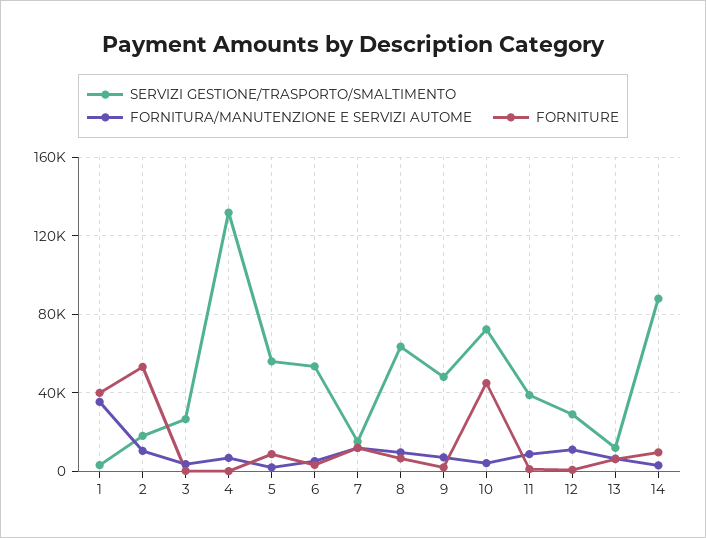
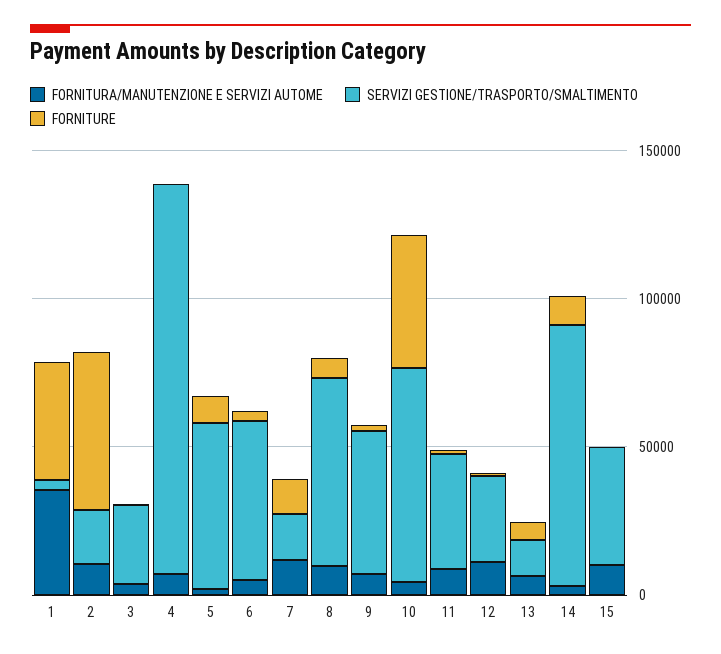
  {
    "SERVIZI GESTIONE/TRASPORTO/SMALTIMENTO": {
      "1": 5000,
      "2": 20000,
      "3": 25000,
      "4": 130000,
      "5": 55000,
      "6": 55000,
      "7": 15000,
      "8": 65000,
      "9": 50000,
      "10": 70000,
      "11": 40000,
      "12": 30000,
      "13": 10000,
-     "14": 90000
+     "14": 90000,
+     "15": 40000
    },
    "FORNITURA/MANUTENZIONE E SERVIZI AUTOME": {
      "1": 35000,
      "2": 10000,
      "3": 5000,
      "4": 5000,
      "5": 0,
      "6": 5000,
      "7": 10000,
      "8": 10000,
      "9": 5000,
      "10": 5000,
      "11": 10000,
      "12": 10000,
      "13": 5000,
-     "14": 5000
+     "14": 5000,
+     "15": 10000
    },
    "FORNITURE": {
      "1": 40000,
      "2": 55000,
      "3": 0,
      "4": 0,
      "5": 10000,
      "6": 5000,
      "7": 10000,
      "8": 5000,
      "9": 0,
      "10": 45000,
      "11": 0,
      "12": 0,
      "13": 5000,
-     "14": 10000
+     "14": 10000,
+     "15": 0
    }
  }

